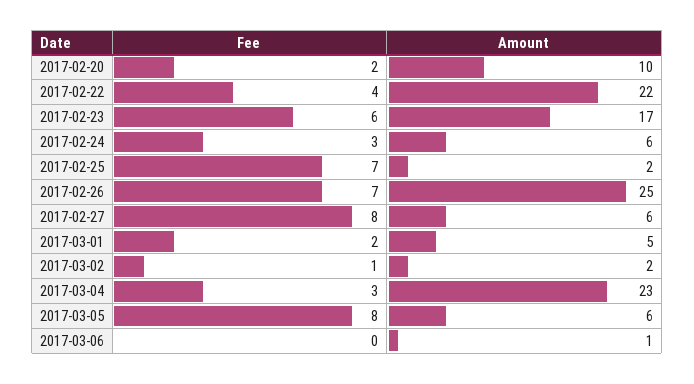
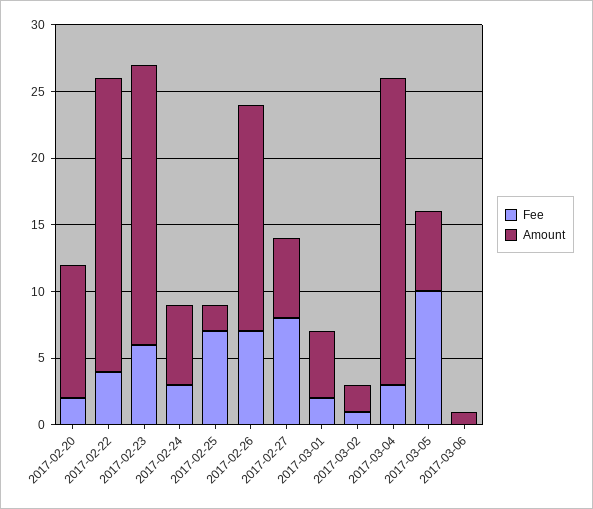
  {
    "Fee": {
      "2017-02-20": 2,
      "2017-02-22": 4,
      "2017-02-23": 6,
      "2017-02-24": 3,
      "2017-02-25": 7,
      "2017-02-26": 7,
      "2017-02-27": 8,
      "2017-03-01": 2,
      "2017-03-02": 1,
      "2017-03-04": 3,
-     "2017-03-05": 8,
+     "2017-03-05": 10,
      "2017-03-06": 0
    },
    "Amount": {
      "2017-02-20": 10,
      "2017-02-22": 22,
-     "2017-02-23": 17,
+     "2017-02-23": 21,
      "2017-02-24": 6,
      "2017-02-25": 2,
-     "2017-02-26": 25,
+     "2017-02-26": 17,
      "2017-02-27": 6,
      "2017-03-01": 5,
      "2017-03-02": 2,
      "2017-03-04": 23,
      "2017-03-05": 6,
      "2017-03-06": 1
    }
  }

